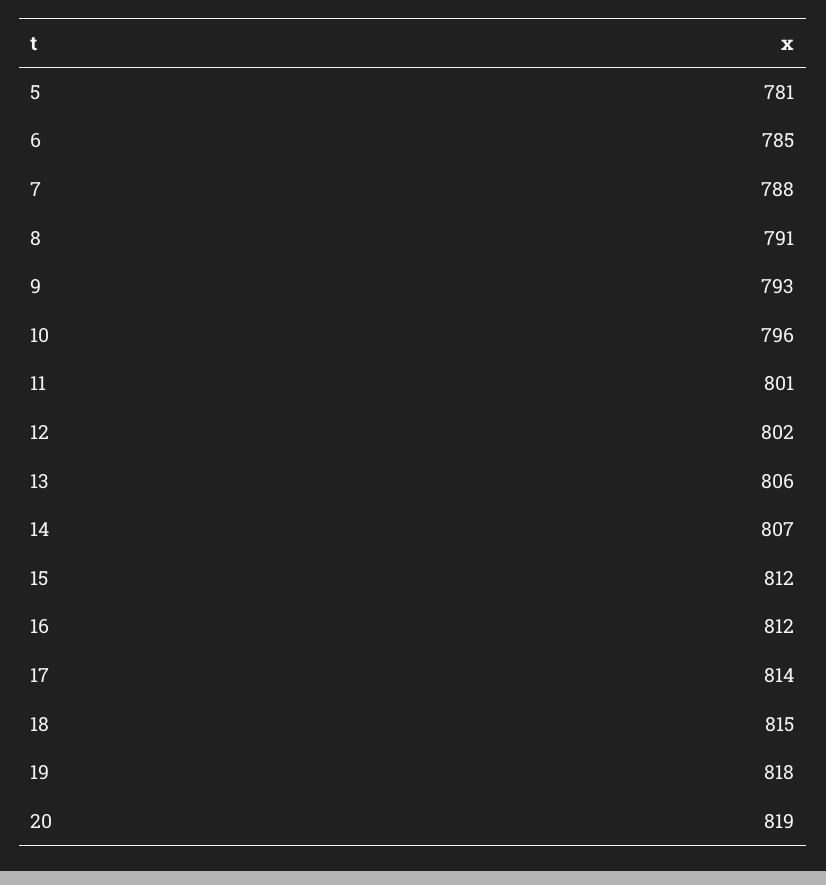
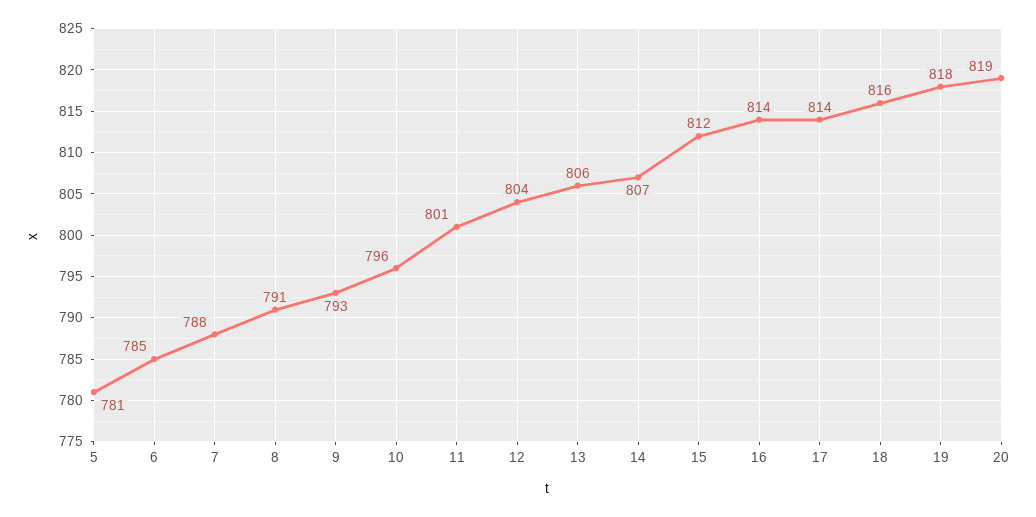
  {
    "5": 781,
    "6": 785,
    "7": 788,
    "8": 791,
    "9": 793,
    "10": 796,
    "11": 801,
-   "12": 802,
+   "12": 804,
    "13": 806,
    "14": 807,
    "15": 812,
-   "16": 812,
+   "16": 814,
    "17": 814,
-   "18": 815,
+   "18": 816,
    "19": 818,
    "20": 819
  }

